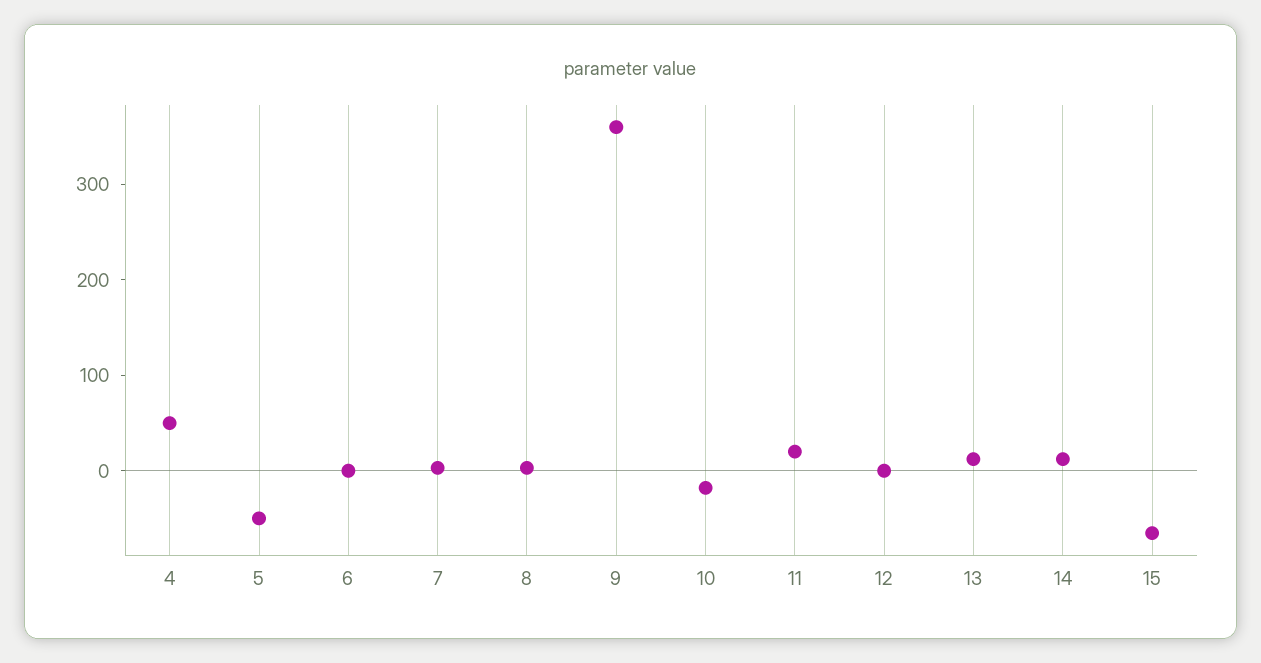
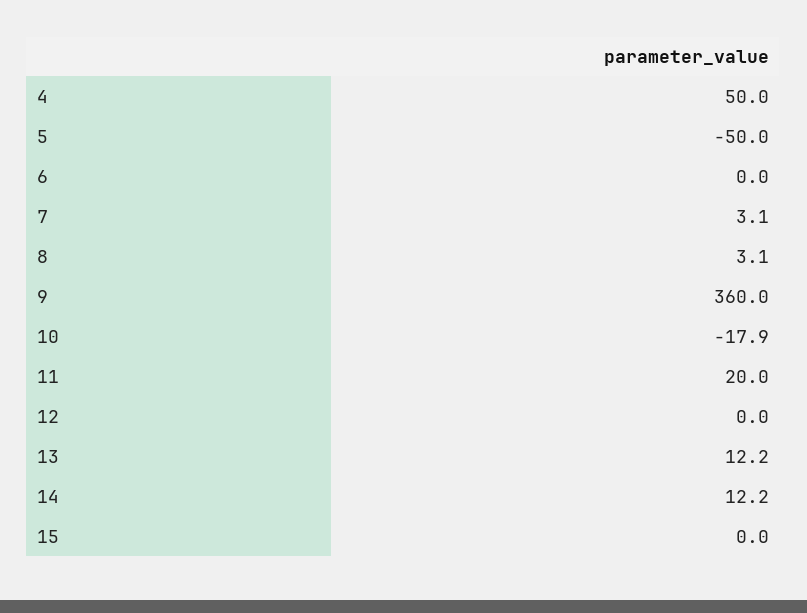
  {
    "4": 50,
    "5": -50,
    "6": 0,
    "7": 3.1,
    "8": 3.1,
    "9": 360,
    "10": -17.9,
    "11": 20,
    "12": 0,
    "13": 12.2,
    "14": 12.2,
-   "15": -60
+   "15": 0
  }

